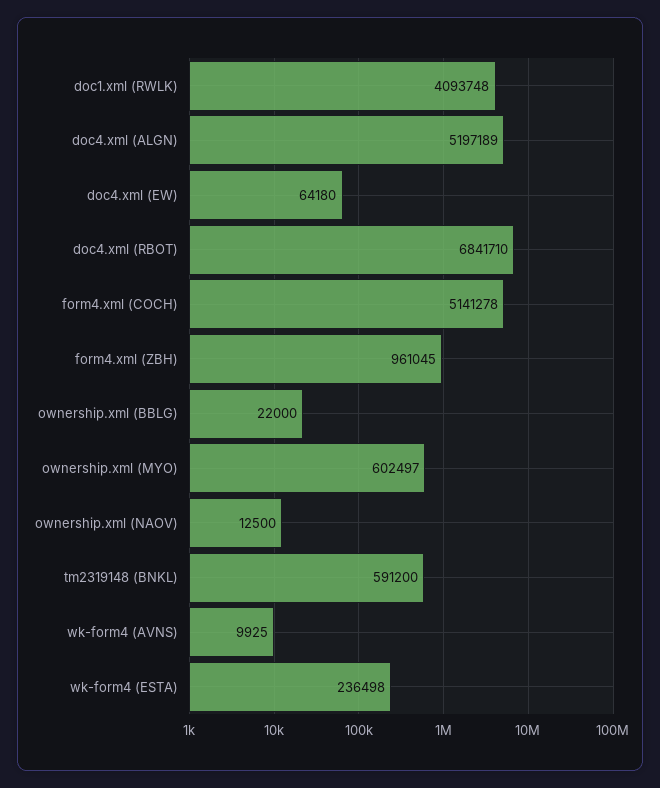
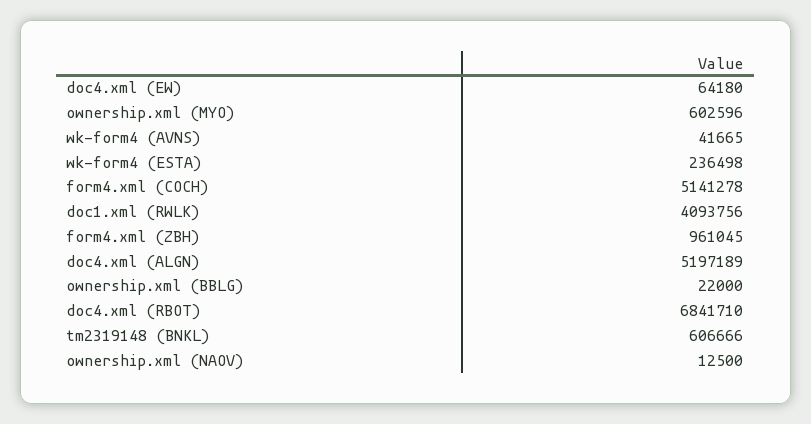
  {
-   "doc1.xml (RWLK)": 4093748,
+   "doc1.xml (RWLK)": 4093756,
    "doc4.xml (ALGN)": 5197189,
    "doc4.xml (EW)": 64180,
    "doc4.xml (RBOT)": 6841710,
    "form4.xml (COCH)": 5141278,
    "form4.xml (ZBH)": 961045,
    "ownership.xml (BBLG)": 22000,
-   "ownership.xml (MYO)": 602497,
+   "ownership.xml (MYO)": 602596,
    "ownership.xml (NAOV)": 12500,
-   "tm2319148 (BNKL)": 591200,
+   "tm2319148 (BNKL)": 606666,
-   "wk-form4 (AVNS)": 9925,
+   "wk-form4 (AVNS)": 41665,
    "wk-form4 (ESTA)": 236498
  }

